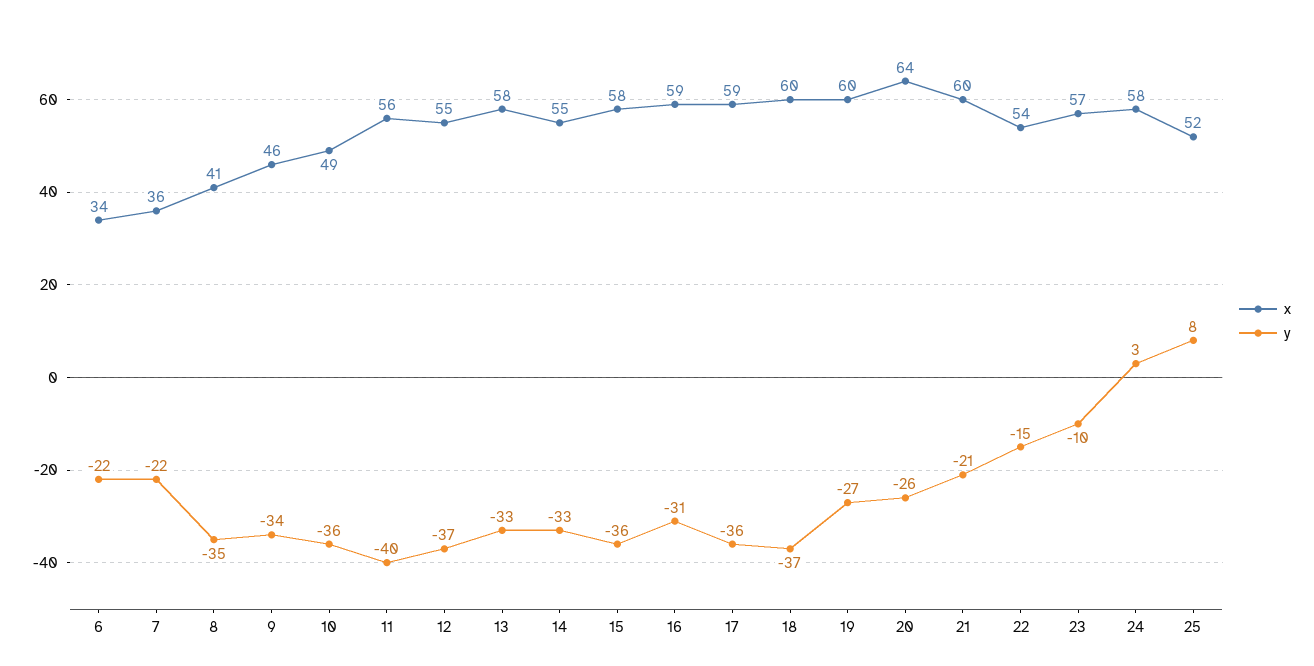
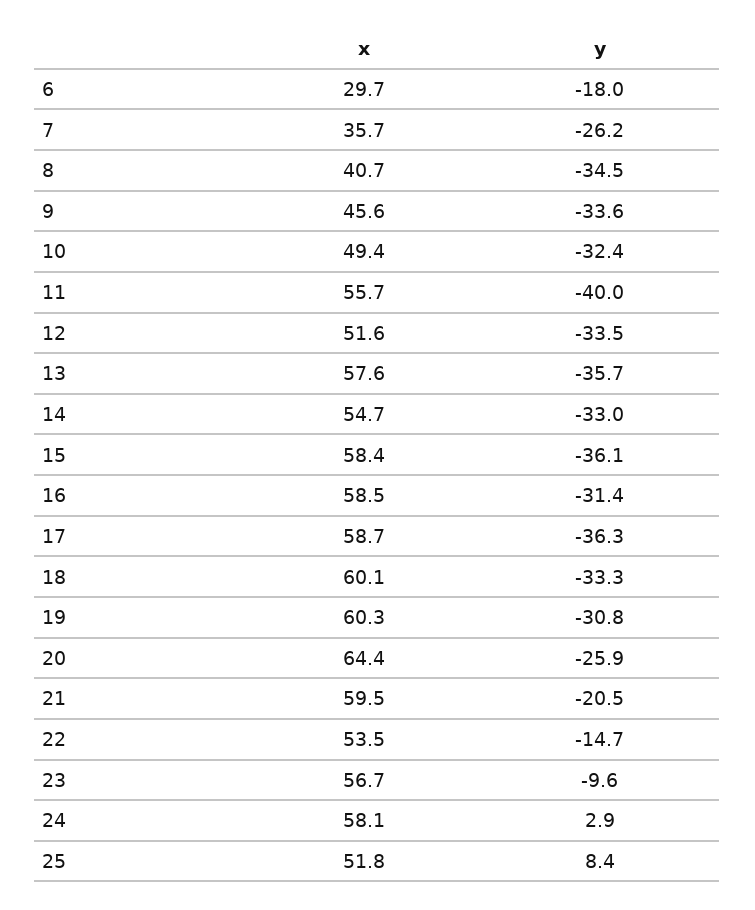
  {
    "x": {
-     "6": 34,
+     "6": 29.7,
      "7": 35.7,
      "8": 40.7,
      "9": 45.6,
      "10": 49.4,
      "11": 55.7,
-     "12": 55,
+     "12": 51.6,
      "13": 57.6,
      "14": 54.7,
      "15": 58.4,
      "16": 58.5,
      "17": 58.7,
      "18": 60.1,
      "19": 60.3,
      "20": 64.4,
      "21": 59.5,
      "22": 53.5,
      "23": 56.7,
      "24": 58.1,
      "25": 51.8
    },
    "y": {
-     "6": -22,
+     "6": -18,
-     "7": -22,
+     "7": -26.2,
      "8": -34.5,
      "9": -33.6,
-     "10": -36,
+     "10": -32.4,
      "11": -40,
-     "12": -37,
+     "12": -33.5,
-     "13": -33,
+     "13": -35.7,
      "14": -33,
      "15": -36.1,
      "16": -31.4,
      "17": -36.3,
-     "18": -37,
+     "18": -33.3,
-     "19": -27,
+     "19": -30.8,
      "20": -25.9,
      "21": -20.5,
      "22": -14.7,
      "23": -9.6,
      "24": 2.9,
      "25": 8.4
    }
  }

